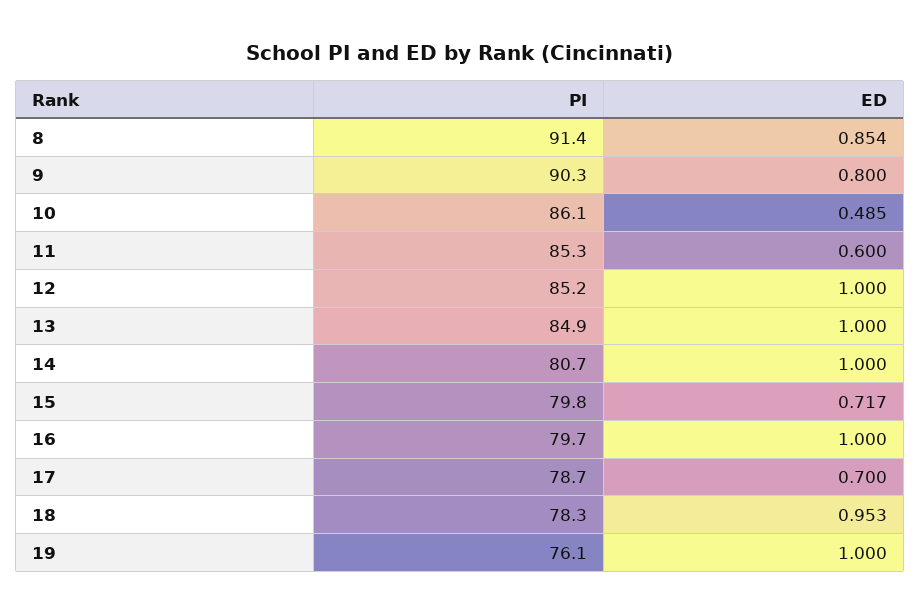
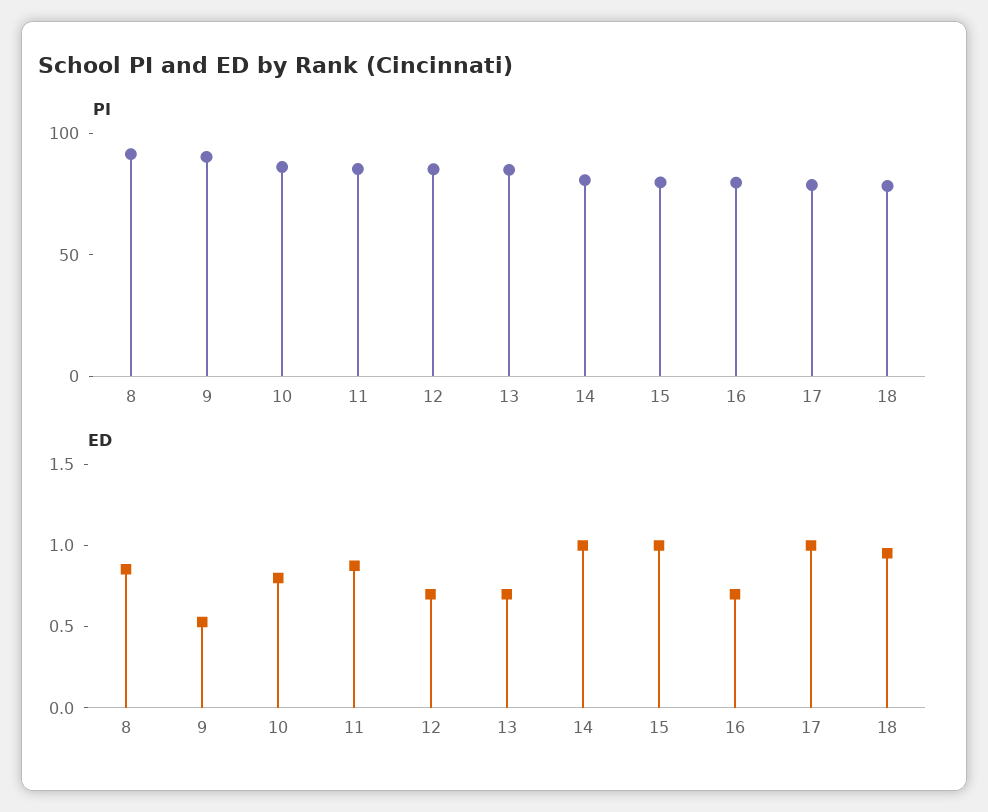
  {
    "PI": {
      "8": 91.4,
      "9": 90.3,
      "10": 86.1,
      "11": 85.3,
      "12": 85.2,
      "13": 84.9,
      "14": 80.7,
      "15": 79.8,
      "16": 79.7,
      "17": 78.7,
-     "18": 78.3,
+     "18": 78.3
-     "19": 76.1
    },
    "ED": {
      "8": 0.854,
-     "9": 0.8,
+     "9": 0.5,
-     "10": 0.485,
+     "10": 0.8,
-     "11": 0.6,
+     "11": 0.9,
-     "12": 1,
+     "12": 0.7,
-     "13": 1,
+     "13": 0.7,
      "14": 1,
-     "15": 0.717,
+     "15": 1,
-     "16": 1,
+     "16": 0.7,
-     "17": 0.7,
+     "17": 1,
-     "18": 0.953,
+     "18": 0.953
-     "19": 1
    }
  }

